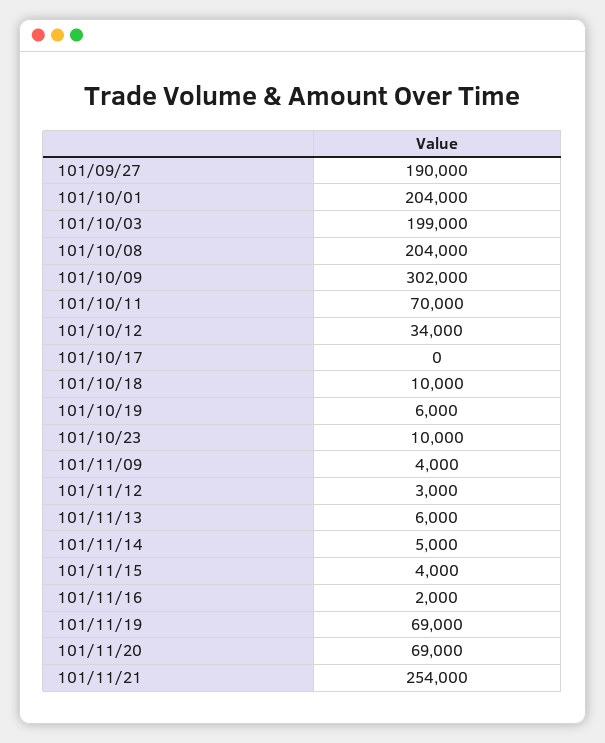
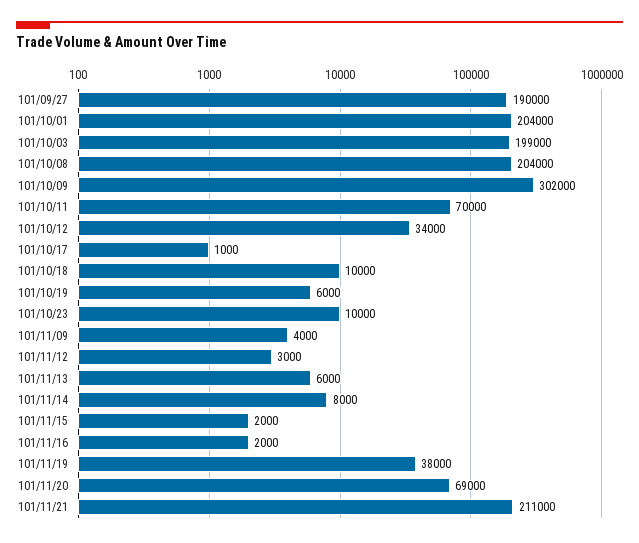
  {
    "101/09/27": 190000,
    "101/10/01": 204000,
    "101/10/03": 199000,
    "101/10/08": 204000,
    "101/10/09": 302000,
    "101/10/11": 70000,
    "101/10/12": 34000,
-   "101/10/17": 0,
+   "101/10/17": 1000,
    "101/10/18": 10000,
    "101/10/19": 6000,
    "101/10/23": 10000,
    "101/11/09": 4000,
    "101/11/12": 3000,
    "101/11/13": 6000,
-   "101/11/14": 5000,
+   "101/11/14": 8000,
-   "101/11/15": 4000,
+   "101/11/15": 2000,
    "101/11/16": 2000,
-   "101/11/19": 69000,
+   "101/11/19": 38000,
    "101/11/20": 69000,
-   "101/11/21": 254000
+   "101/11/21": 211000
  }

